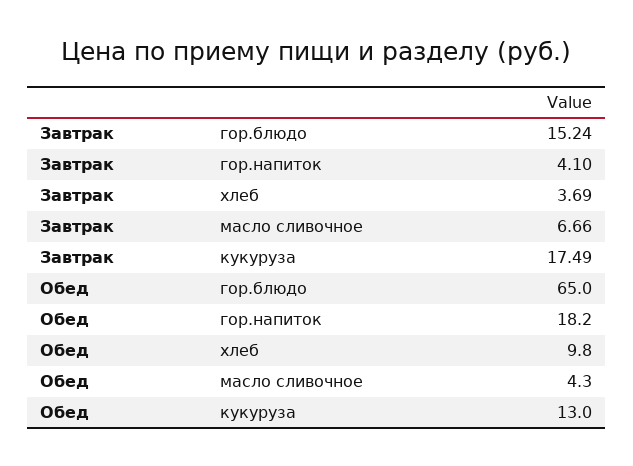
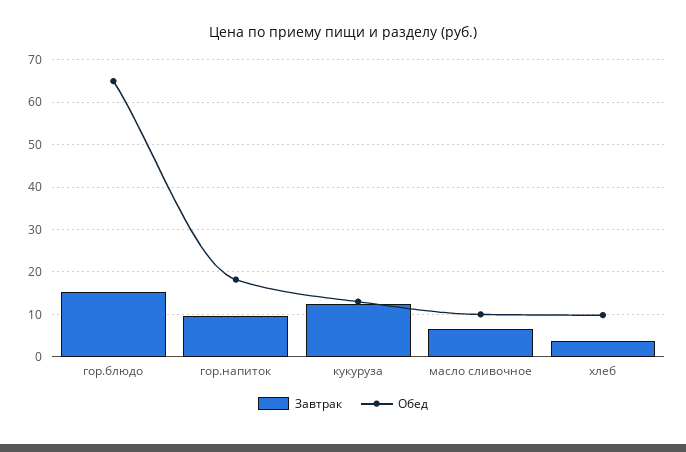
  {
    "Завтрак": {
      "гор.блюдо": 15.24,
-     "гор.напиток": 4.1,
+     "гор.напиток": 10,
      "хлеб": 3.69,
      "масло сливочное": 6.66,
-     "кукуруза": 17.49
+     "кукуруза": 12
    },
    "Обед": {
      "гор.блюдо": 65,
      "гор.напиток": 18.2,
      "хлеб": 9.8,
-     "масло сливочное": 4.3,
+     "масло сливочное": 10,
      "кукуруза": 13
    }
  }

